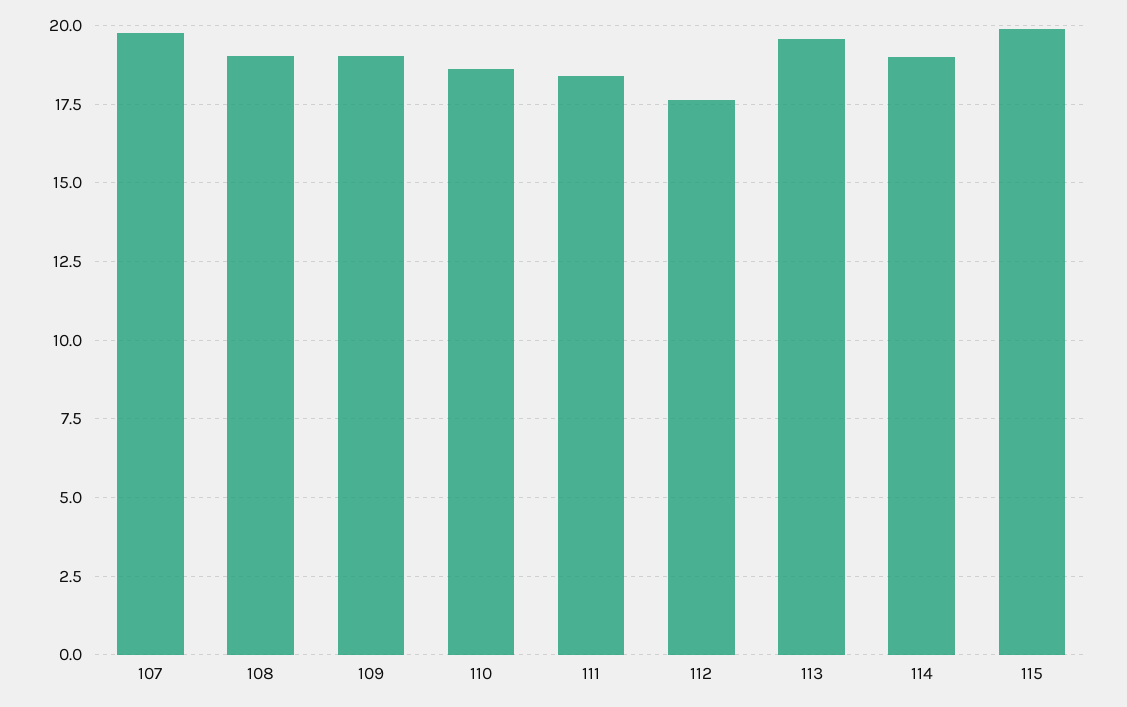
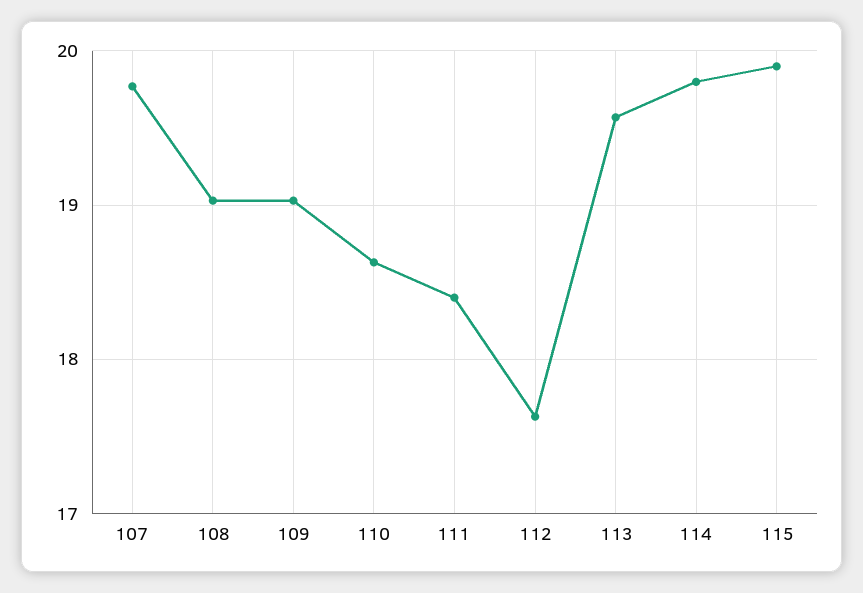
  {
    "107": 19.8,
    "108": 19,
    "109": 19,
    "110": 18.6,
    "111": 18.4,
    "112": 17.6,
    "113": 19.6,
-   "114": 19,
+   "114": 19.8,
    "115": 19.9
  }

